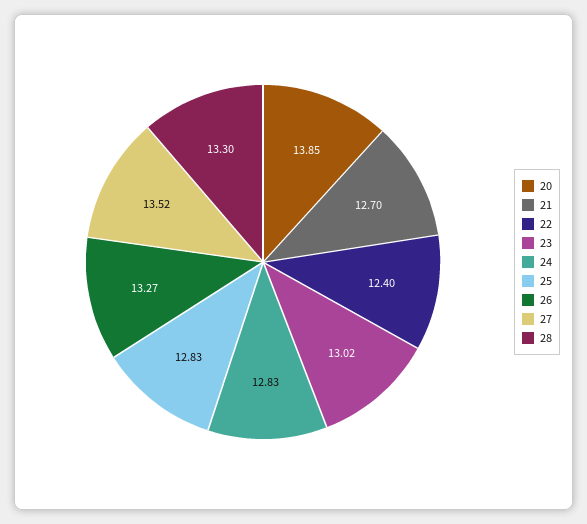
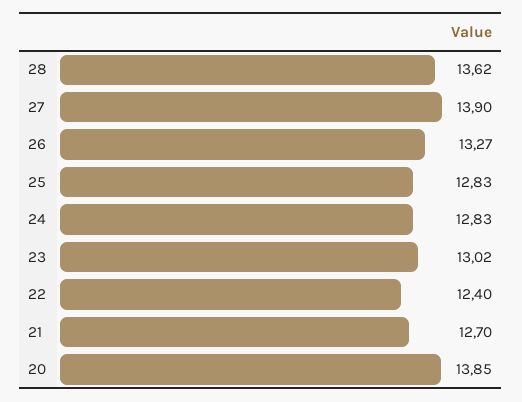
  {
    "20": 13.85,
    "21": 12.7,
    "22": 12.4,
    "23": 13.02,
    "24": 12.83,
    "25": 12.83,
    "26": 13.27,
-   "27": 13.52,
+   "27": 13.9,
-   "28": 13.3
+   "28": 13.62
  }

